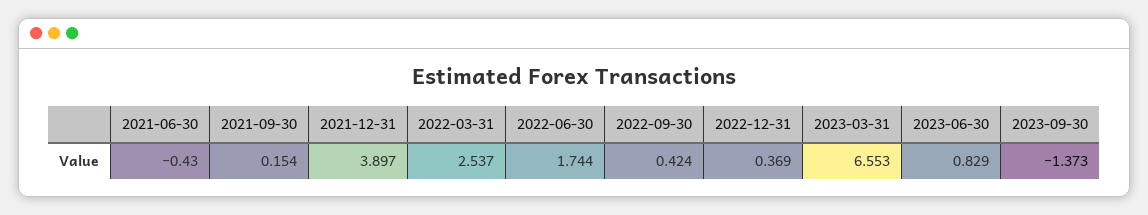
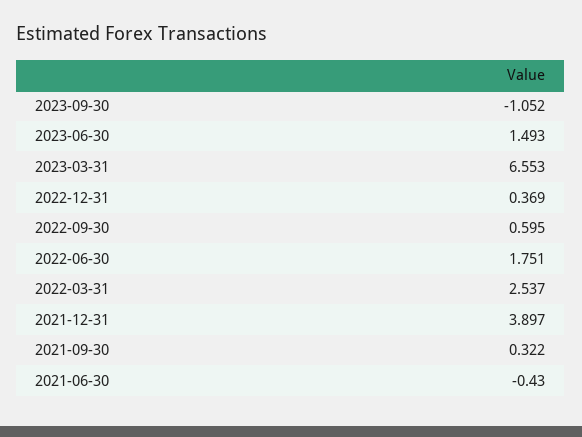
  {
    "2021-06-30": -0.43,
-   "2021-09-30": 0.154,
+   "2021-09-30": 0.322,
    "2021-12-31": 3.897,
    "2022-03-31": 2.537,
-   "2022-06-30": 1.744,
+   "2022-06-30": 1.751,
-   "2022-09-30": 0.424,
+   "2022-09-30": 0.595,
    "2022-12-31": 0.369,
    "2023-03-31": 6.553,
-   "2023-06-30": 0.829,
+   "2023-06-30": 1.493,
-   "2023-09-30": -1.373
+   "2023-09-30": -1.052
  }

